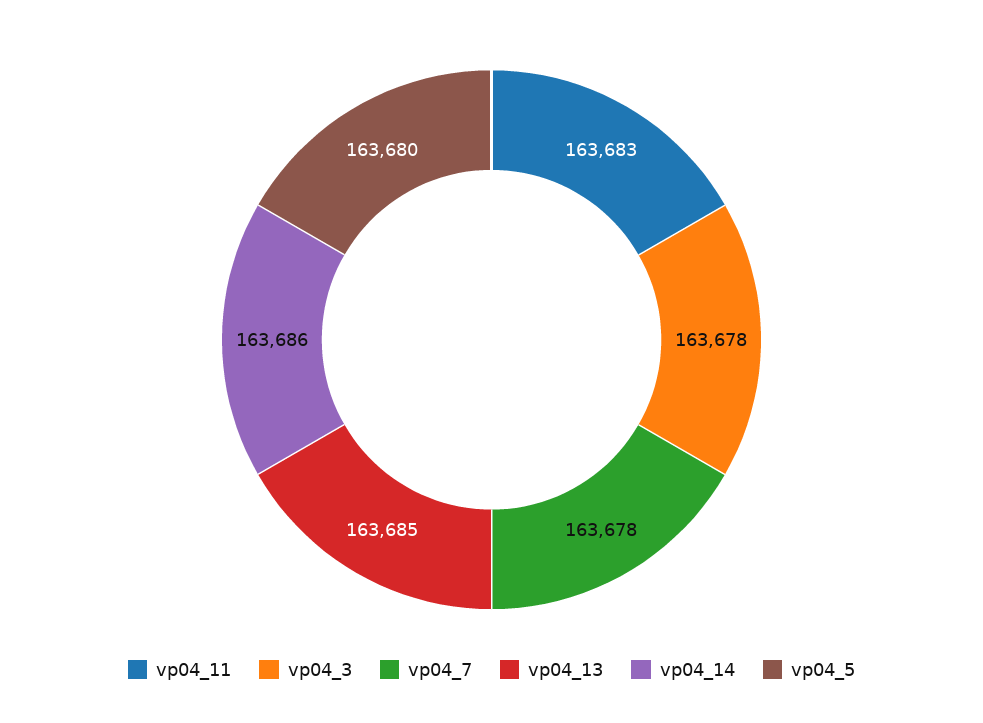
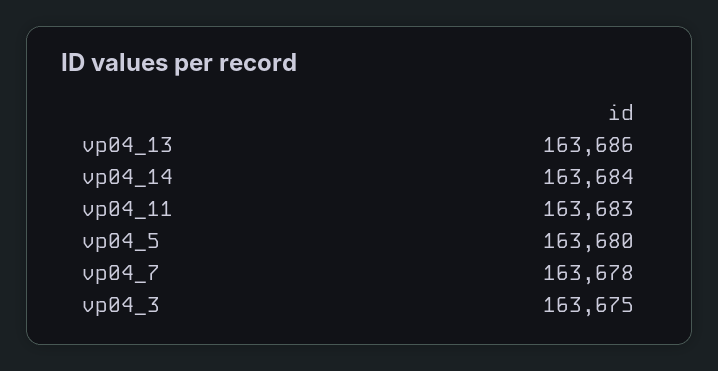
  {
    "vp04_11": 163683,
-   "vp04_3": 163678,
+   "vp04_3": 163675,
    "vp04_7": 163678,
-   "vp04_13": 163685,
+   "vp04_13": 163686,
-   "vp04_14": 163686,
+   "vp04_14": 163684,
    "vp04_5": 163680
  }

